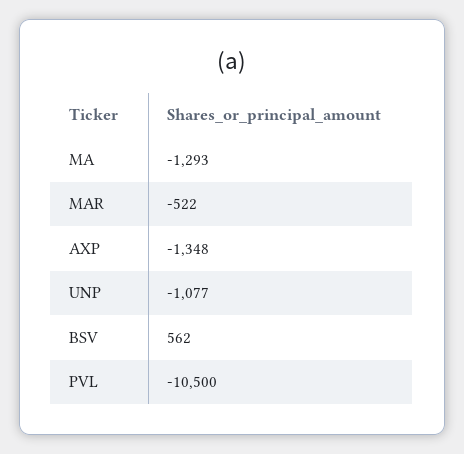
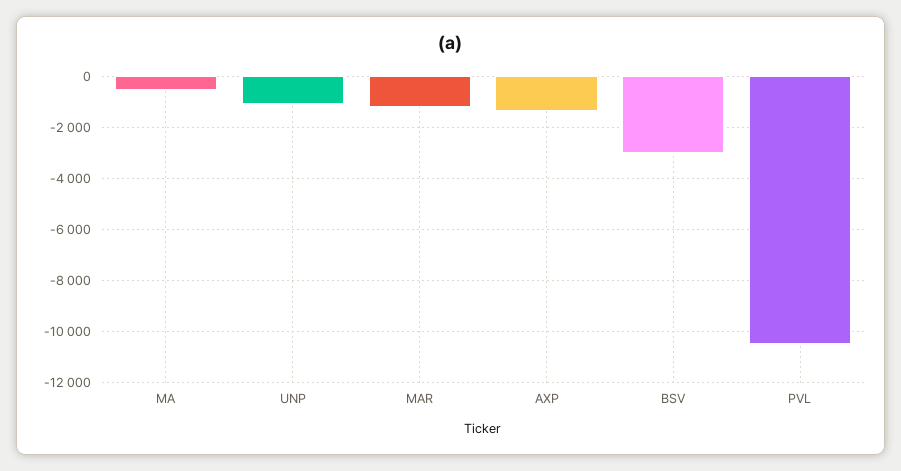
  {
-   "MA": -1293,
+   "MA": -500,
-   "MAR": -522,
+   "MAR": -1250,
    "AXP": -1348,
    "UNP": -1077,
-   "BSV": 562,
+   "BSV": -3000,
    "PVL": -10500
  }

